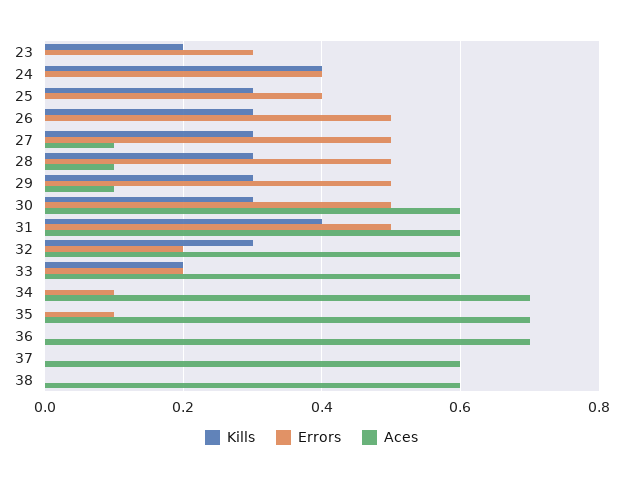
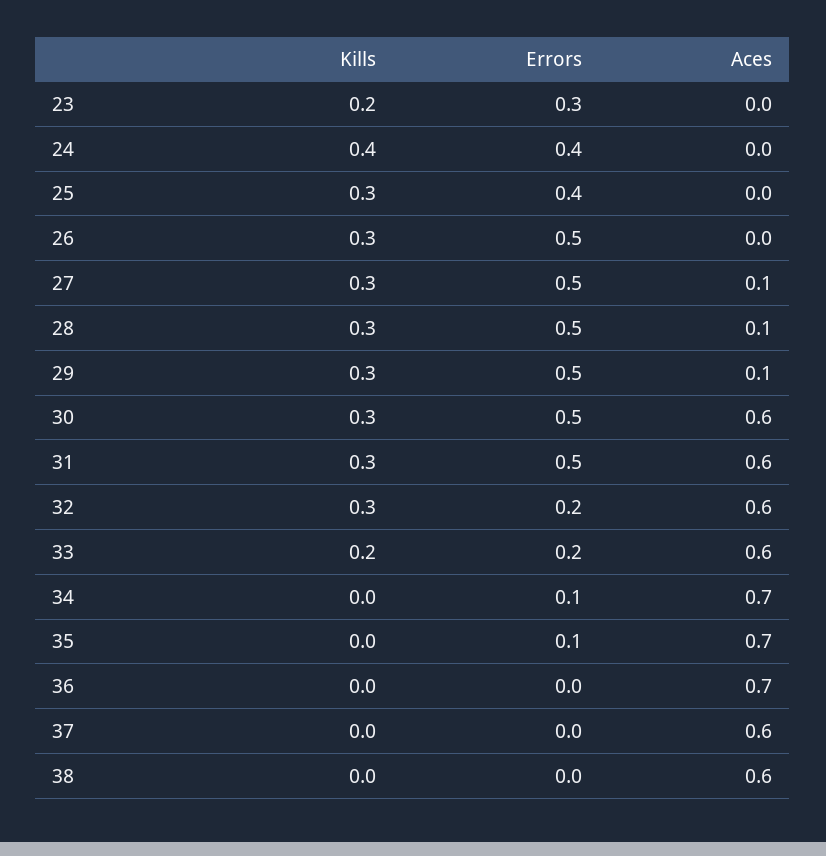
  {
    "Kills": {
      "23": 0.2,
      "24": 0.4,
      "25": 0.3,
      "26": 0.3,
      "27": 0.3,
      "28": 0.3,
      "29": 0.3,
      "30": 0.3,
-     "31": 0.4,
+     "31": 0.3,
      "32": 0.3,
      "33": 0.2,
      "34": 0,
      "35": 0,
      "36": 0,
      "37": 0,
      "38": 0
    },
    "Errors": {
      "23": 0.3,
      "24": 0.4,
      "25": 0.4,
      "26": 0.5,
      "27": 0.5,
      "28": 0.5,
      "29": 0.5,
      "30": 0.5,
      "31": 0.5,
      "32": 0.2,
      "33": 0.2,
      "34": 0.1,
      "35": 0.1,
      "36": 0,
      "37": 0,
      "38": 0
    },
    "Aces": {
      "23": 0,
      "24": 0,
      "25": 0,
      "26": 0,
      "27": 0.1,
      "28": 0.1,
      "29": 0.1,
      "30": 0.6,
      "31": 0.6,
      "32": 0.6,
      "33": 0.6,
      "34": 0.7,
      "35": 0.7,
      "36": 0.7,
      "37": 0.6,
      "38": 0.6
    }
  }

